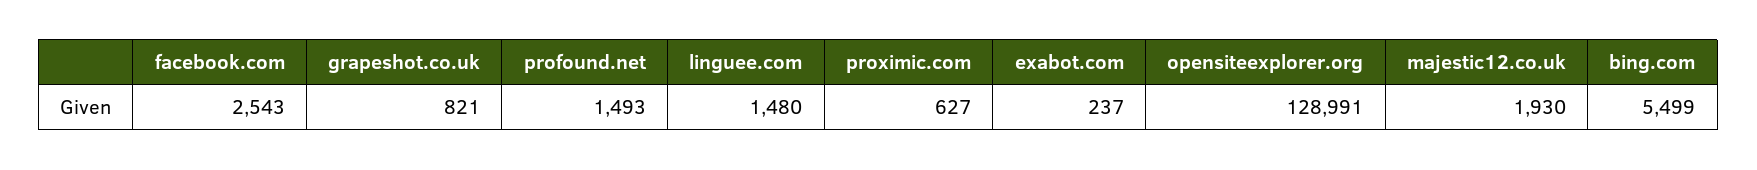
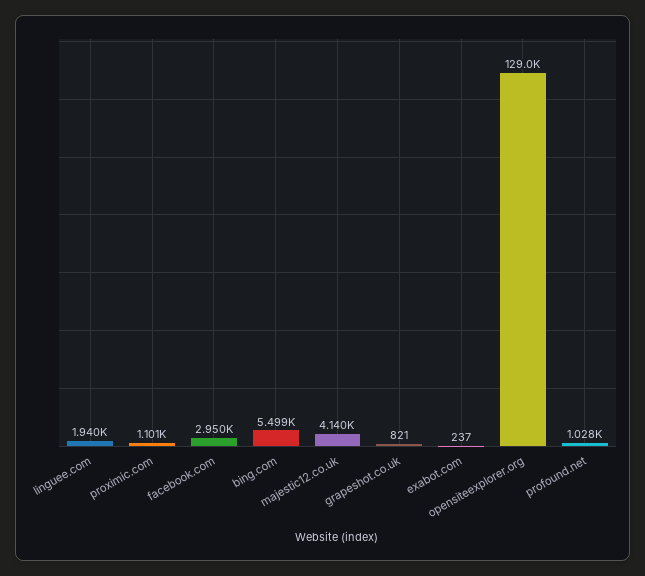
  {
-   "facebook.com": 2543,
+   "facebook.com": 2950,
    "grapeshot.co.uk": 821,
-   "profound.net": 1493,
+   "profound.net": 1028,
-   "linguee.com": 1480,
+   "linguee.com": 1940,
-   "proximic.com": 627,
+   "proximic.com": 1101,
    "exabot.com": 237,
    "opensiteexplorer.org": 128991,
-   "majestic12.co.uk": 1930,
+   "majestic12.co.uk": 4140,
    "bing.com": 5499
  }

